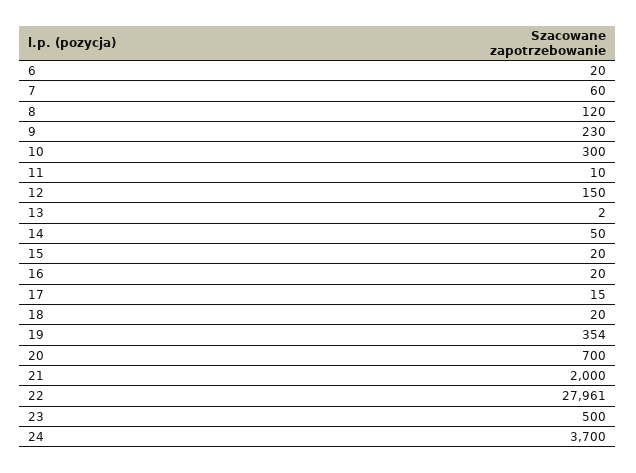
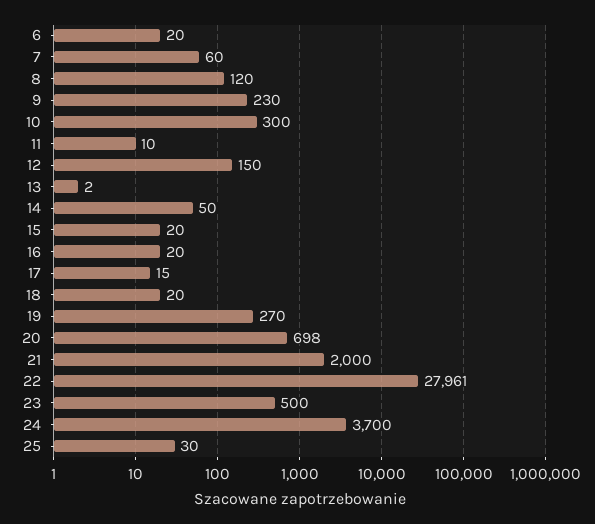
  {
    "6": 20,
    "7": 60,
    "8": 120,
    "9": 230,
    "10": 300,
    "11": 10,
    "12": 150,
    "13": 2,
    "14": 50,
    "15": 20,
    "16": 20,
    "17": 15,
    "18": 20,
-   "19": 354,
+   "19": 270,
-   "20": 700,
+   "20": 698,
    "21": 2000,
    "22": 27961,
    "23": 500,
-   "24": 3700
+   "24": 3700,
+   "25": 30
  }

